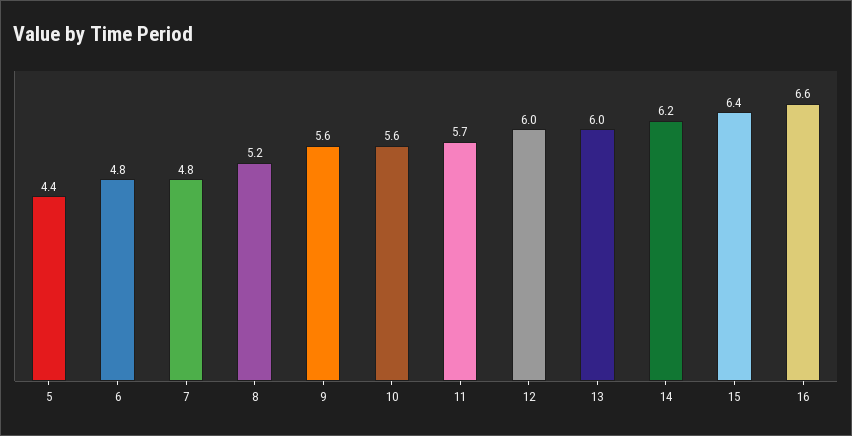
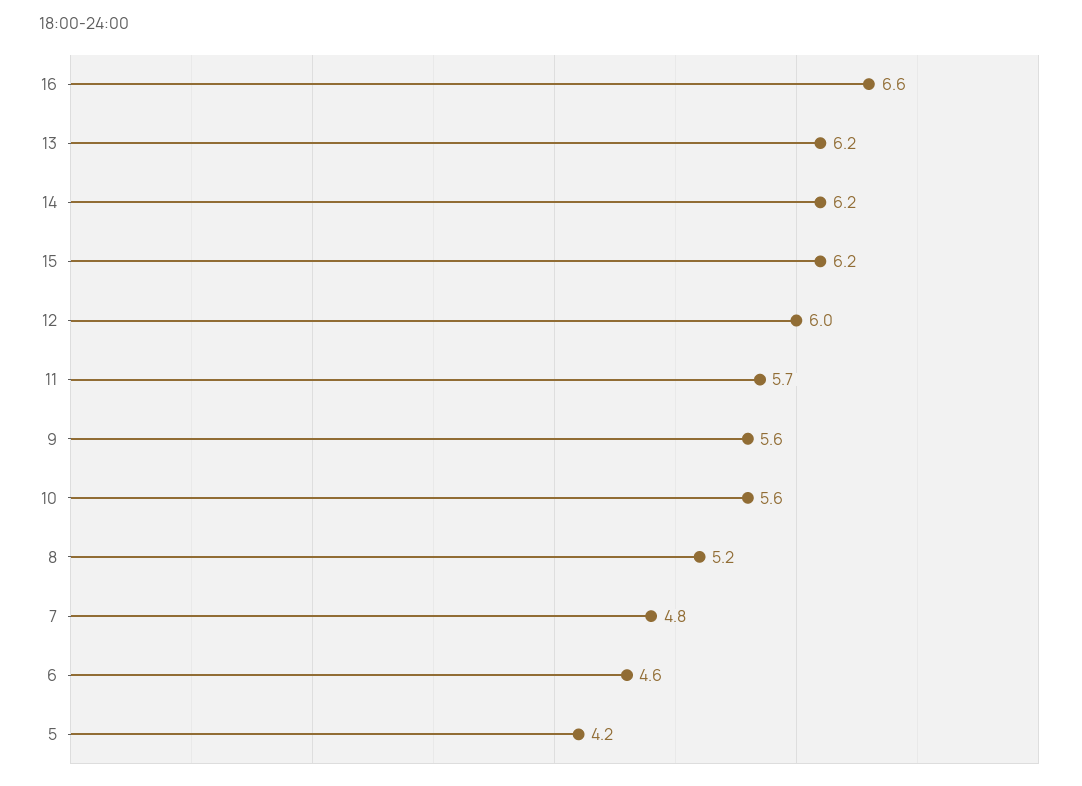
  {
-   "5": 4.4,
+   "5": 4.2,
-   "6": 4.8,
+   "6": 4.6,
    "7": 4.8,
    "8": 5.2,
    "9": 5.6,
    "10": 5.6,
    "11": 5.7,
    "12": 6,
-   "13": 6,
+   "13": 6.2,
    "14": 6.2,
-   "15": 6.4,
+   "15": 6.2,
    "16": 6.6
  }

